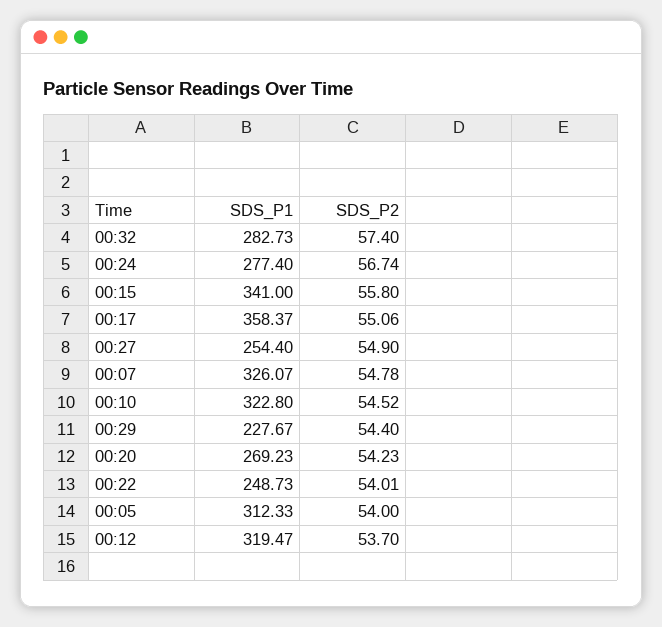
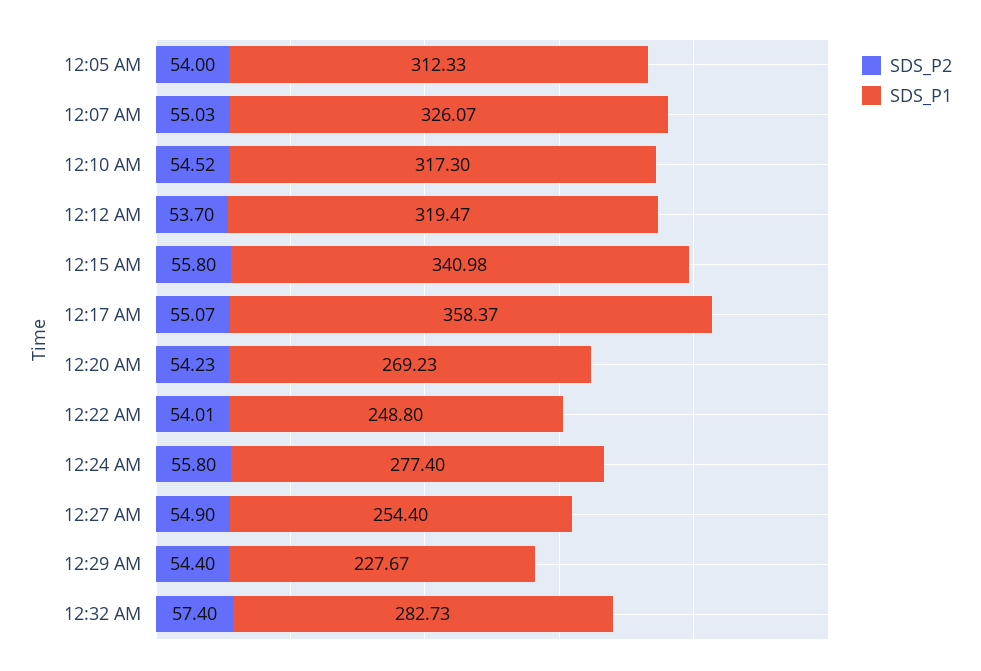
  {
    "SDS_P1": {
      "00:32": 282.73,
      "00:24": 277.4,
-     "00:15": 341,
+     "00:15": 340.98,
      "00:17": 358.37,
      "00:27": 254.4,
      "00:07": 326.07,
-     "00:10": 322.8,
+     "00:10": 317.3,
      "00:29": 227.67,
      "00:20": 269.23,
-     "00:22": 248.73,
+     "00:22": 248.8,
      "00:05": 312.33,
      "00:12": 319.47
    },
    "SDS_P2": {
      "00:32": 57.4,
-     "00:24": 56.74,
+     "00:24": 55.8,
      "00:15": 55.8,
-     "00:17": 55.06,
+     "00:17": 55.07,
      "00:27": 54.9,
-     "00:07": 54.78,
+     "00:07": 55.03,
      "00:10": 54.52,
      "00:29": 54.4,
      "00:20": 54.23,
      "00:22": 54.01,
      "00:05": 54,
      "00:12": 53.7
    }
  }

